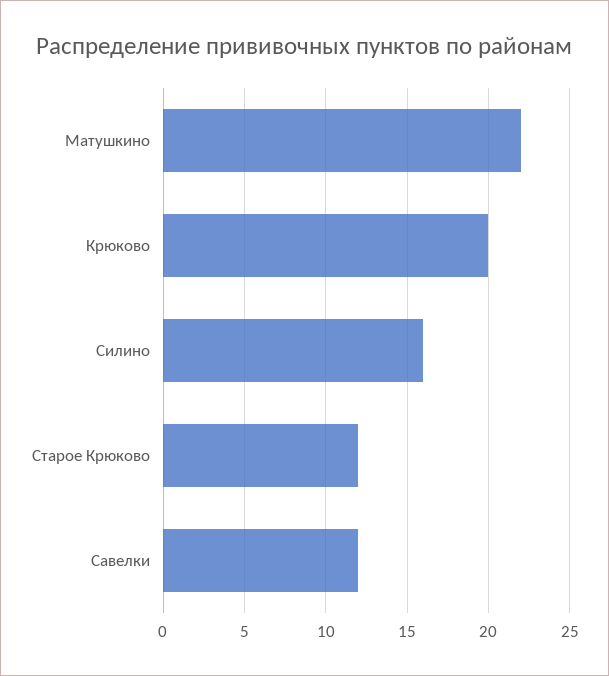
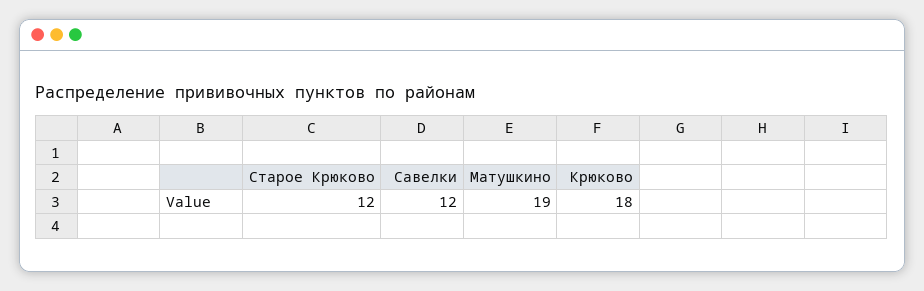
  {
-   "Матушкино": 22,
+   "Матушкино": 19,
-   "Крюково": 20,
+   "Крюково": 18,
-   "Силино": 16,
    "Старое Крюково": 12,
    "Савелки": 12
  }

